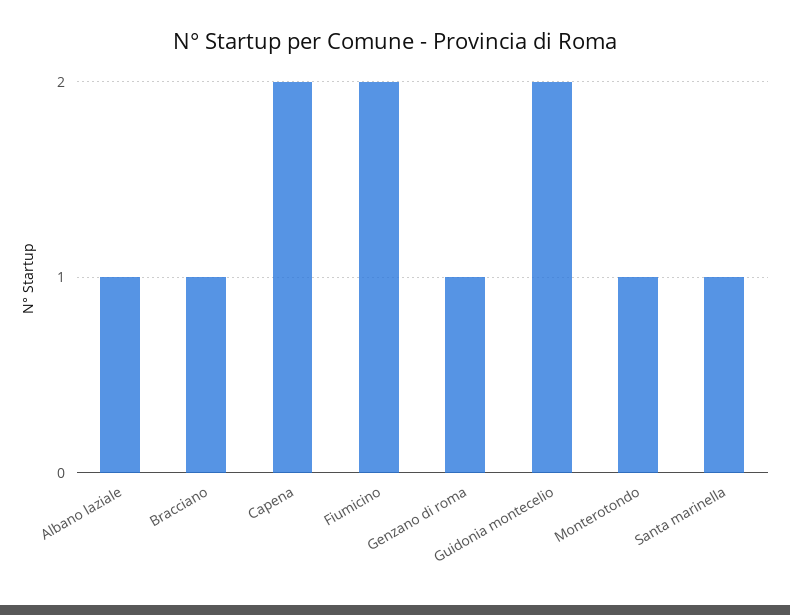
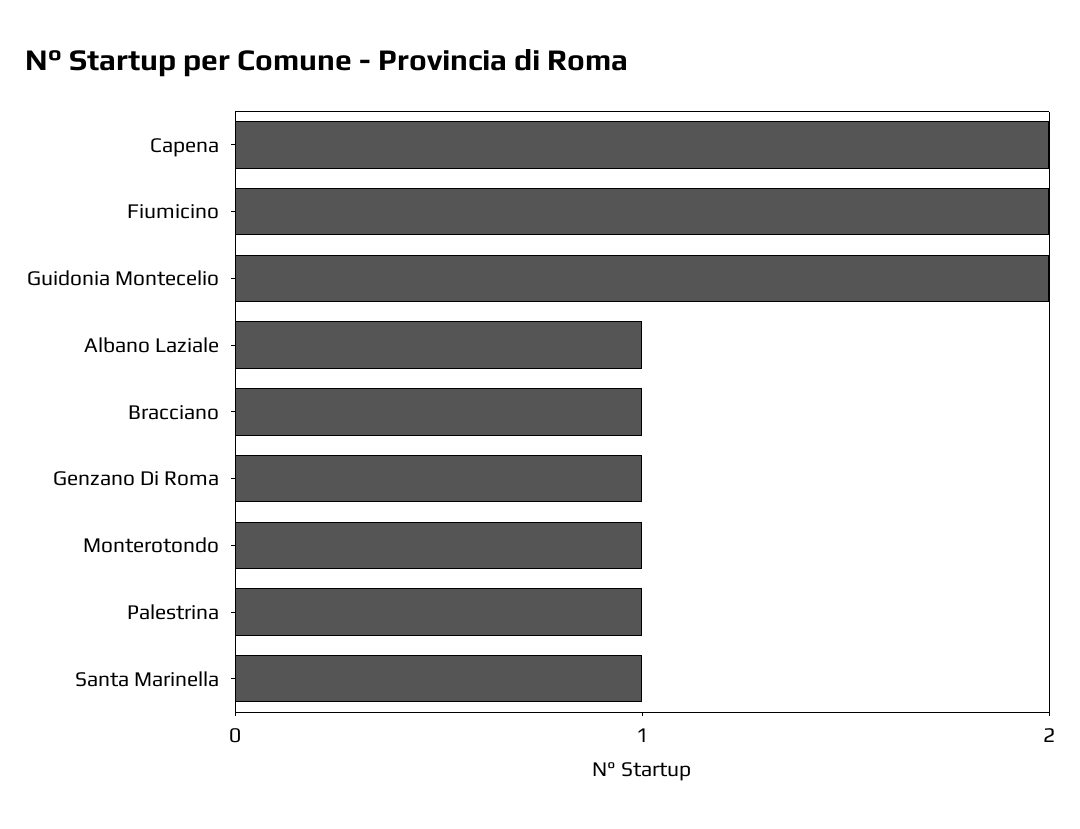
  {
    "Albano laziale": 1,
    "Bracciano": 1,
    "Capena": 2,
    "Fiumicino": 2,
    "Genzano di roma": 1,
    "Guidonia montecelio": 2,
    "Monterotondo": 1,
-   "Santa marinella": 1
+   "Santa marinella": 1,
+   "Palestrina": 1
  }

